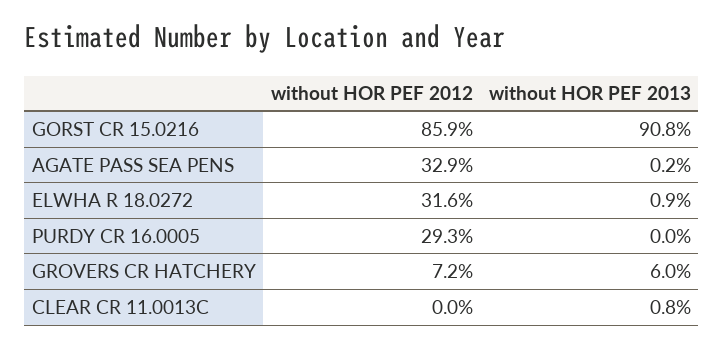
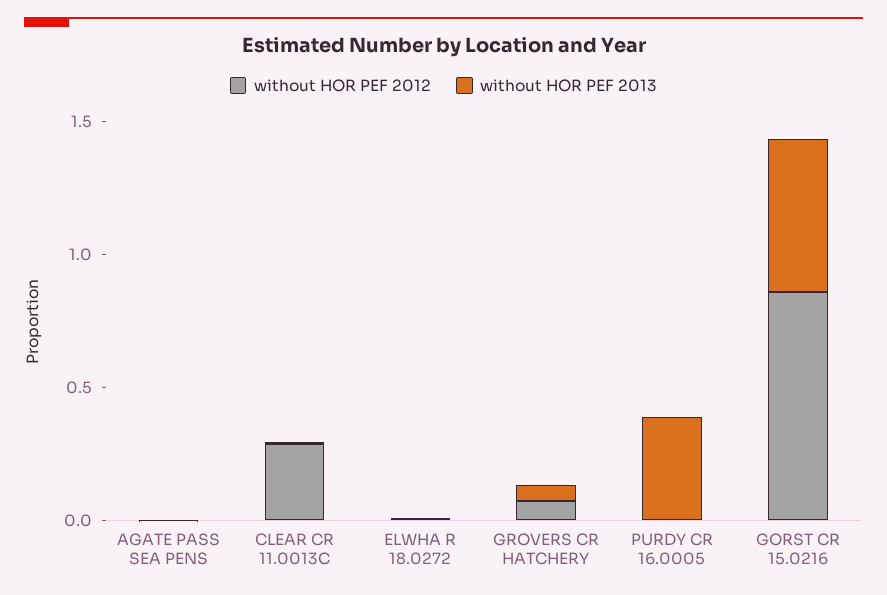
  {
    "without HOR PEF 2012": {
      "GORST CR 15.0216": 0.859,
-     "AGATE PASS SEA PENS": 0.329,
+     "AGATE PASS SEA PENS": 0,
-     "ELWHA R 18.0272": 0.316,
+     "ELWHA R 18.0272": 0,
-     "PURDY CR 16.0005": 0.293,
+     "PURDY CR 16.0005": 0,
      "GROVERS CR HATCHERY": 0.072,
-     "CLEAR CR 11.0013C": 0
+     "CLEAR CR 11.0013C": 0.3
    },
    "without HOR PEF 2013": {
-     "GORST CR 15.0216": 0.908,
+     "GORST CR 15.0216": 0.6,
      "AGATE PASS SEA PENS": 0.002,
      "ELWHA R 18.0272": 0.009,
-     "PURDY CR 16.0005": 0,
+     "PURDY CR 16.0005": 0.4,
      "GROVERS CR HATCHERY": 0.06,
      "CLEAR CR 11.0013C": 0.008
    }
  }

